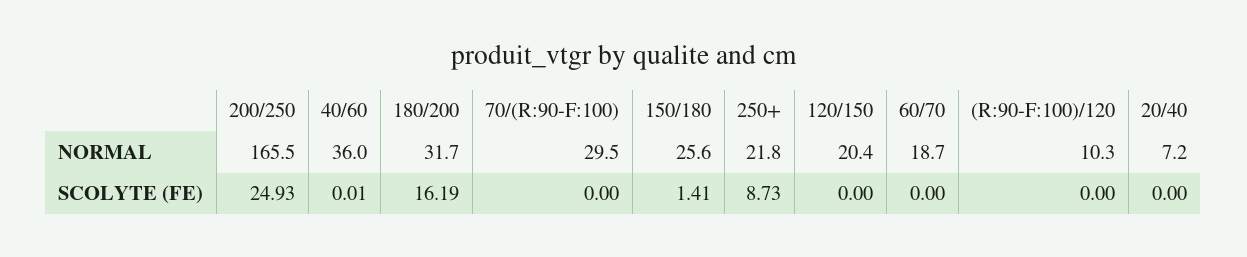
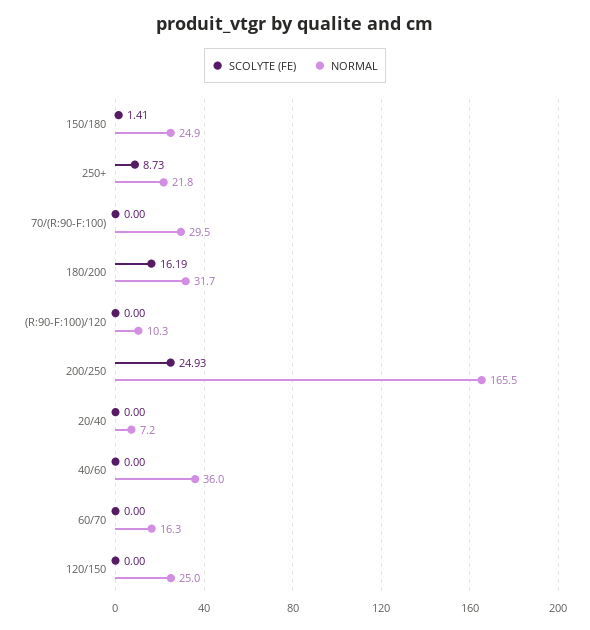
  {
    "NORMAL": {
      "200/250": 165.5,
      "40/60": 36,
      "180/200": 31.7,
      "70/(R:90-F:100)": 29.5,
-     "150/180": 25.6,
+     "150/180": 24.9,
      "250+": 21.8,
-     "120/150": 20.4,
+     "120/150": 25,
-     "60/70": 18.7,
+     "60/70": 16.3,
      "(R:90-F:100)/120": 10.3,
      "20/40": 7.2
    },
    "SCOLYTE (FE)": {
      "200/250": 24.93,
-     "40/60": 0.01,
+     "40/60": 0,
      "180/200": 16.19,
      "70/(R:90-F:100)": 0,
      "150/180": 1.41,
      "250+": 8.73,
      "120/150": 0,
      "60/70": 0,
      "(R:90-F:100)/120": 0,
      "20/40": 0
    }
  }

